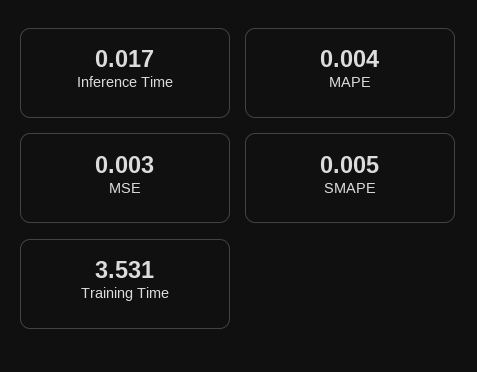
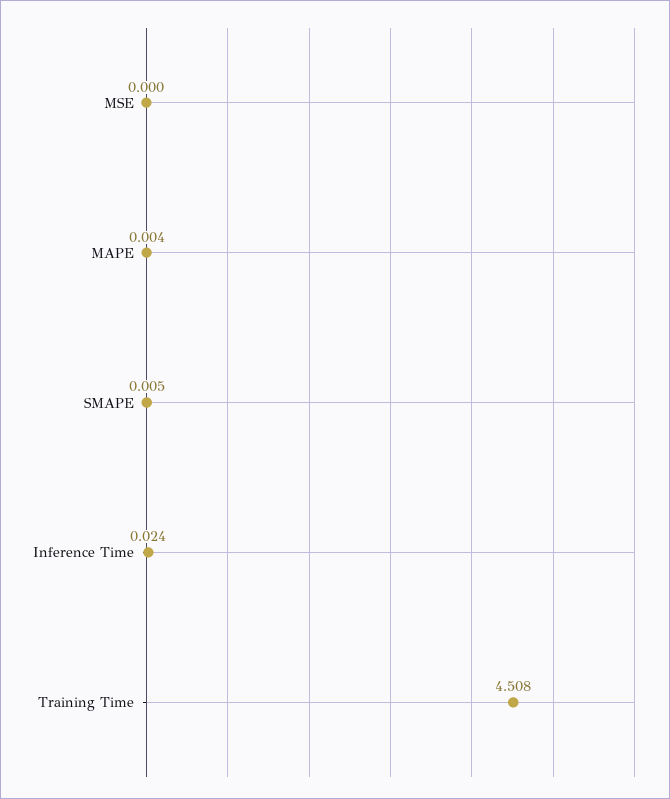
  {
-   "Inference Time": 0.017,
+   "Inference Time": 0.024,
    "MAPE": 0.004,
-   "MSE": 0.003,
+   "MSE": 0,
    "SMAPE": 0.005,
-   "Training Time": 3.531
+   "Training Time": 4.508
  }

